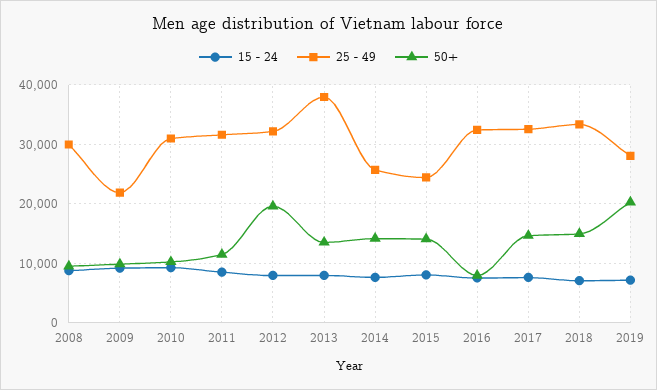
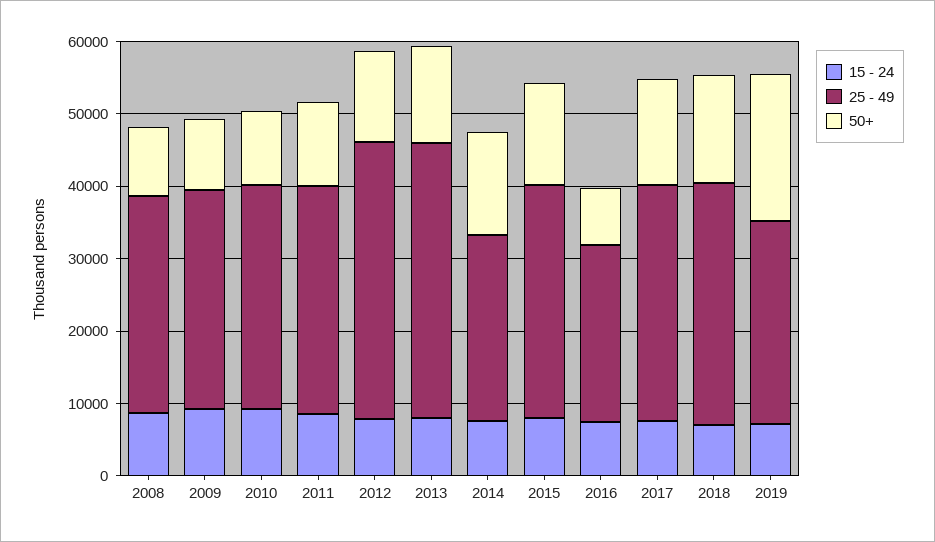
  {
    "15 - 24": {
      "2008": 8000,
      "2009": 10000,
      "2010": 10000,
      "2011": 8000,
      "2012": 8000,
      "2013": 8000,
      "2014": 8000,
      "2015": 8000,
      "2016": 8000,
      "2017": 8000,
      "2018": 8000,
      "2019": 8000
    },
    "25 - 49": {
      "2008": 30000,
-     "2009": 22000,
+     "2009": 30000,
      "2010": 30000,
      "2011": 32000,
-     "2012": 32000,
+     "2012": 38000,
      "2013": 38000,
      "2014": 26000,
-     "2015": 24000,
+     "2015": 32000,
-     "2016": 32000,
+     "2016": 24000,
      "2017": 32000,
      "2018": 34000,
      "2019": 28000
    },
    "50+": {
      "2008": 10000,
      "2009": 10000,
      "2010": 10000,
      "2011": 12000,
-     "2012": 20000,
+     "2012": 12000,
      "2013": 14000,
      "2014": 14000,
      "2015": 14000,
      "2016": 8000,
      "2017": 14000,
      "2018": 14000,
      "2019": 20000
    }
  }

